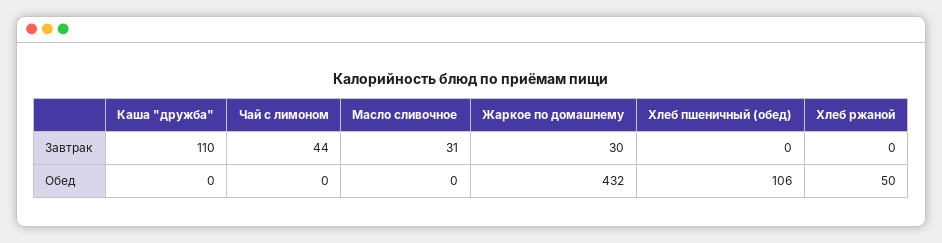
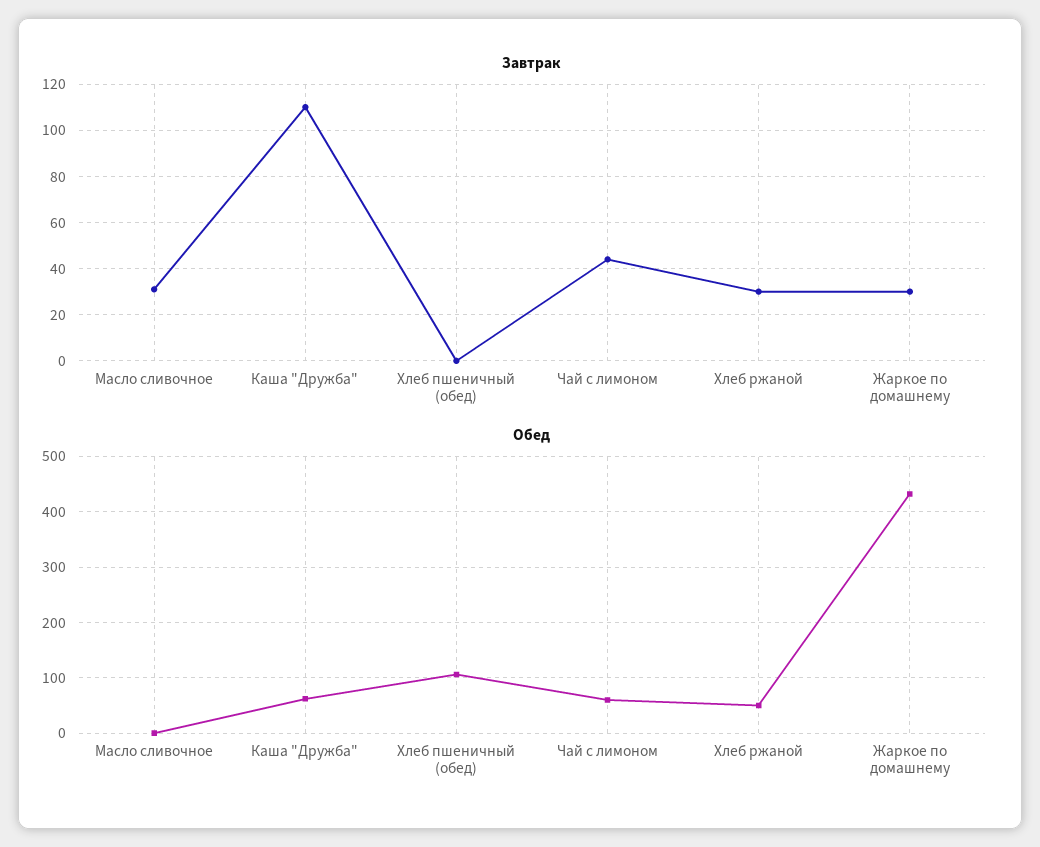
  {
    "Завтрак": {
      "Каша \"дружба\"": 110,
      "Чай с лимоном": 44,
      "Масло сливочное": 31,
      "Жаркое по домашнему": 30,
      "Хлеб пшеничный (обед)": 0,
-     "Хлеб ржаной": 0
+     "Хлеб ржаной": 30
    },
    "Обед": {
-     "Каша \"дружба\"": 0,
+     "Каша \"дружба\"": 60,
-     "Чай с лимоном": 0,
+     "Чай с лимоном": 60,
      "Масло сливочное": 0,
      "Жаркое по домашнему": 432,
      "Хлеб пшеничный (обед)": 106,
      "Хлеб ржаной": 50
    }
  }

